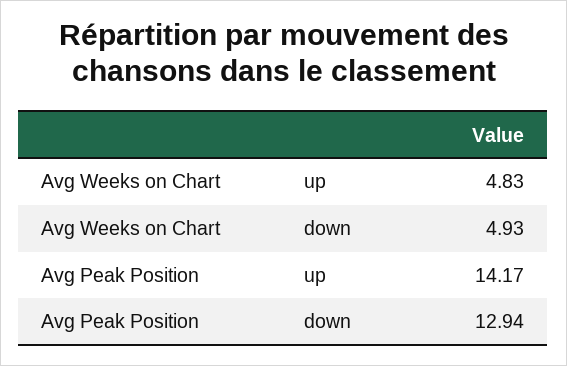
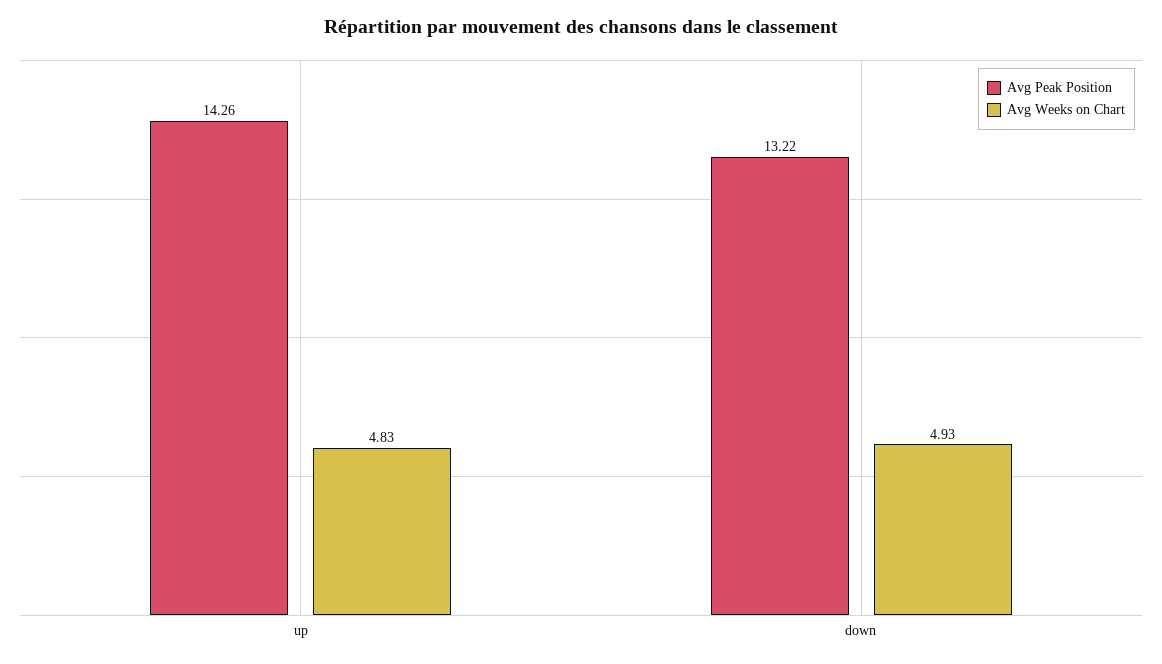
  {
    "Avg Weeks on Chart": {
      "up": 4.83,
      "down": 4.93
    },
    "Avg Peak Position": {
-     "up": 14.17,
+     "up": 14.26,
-     "down": 12.94
+     "down": 13.22
    }
  }

